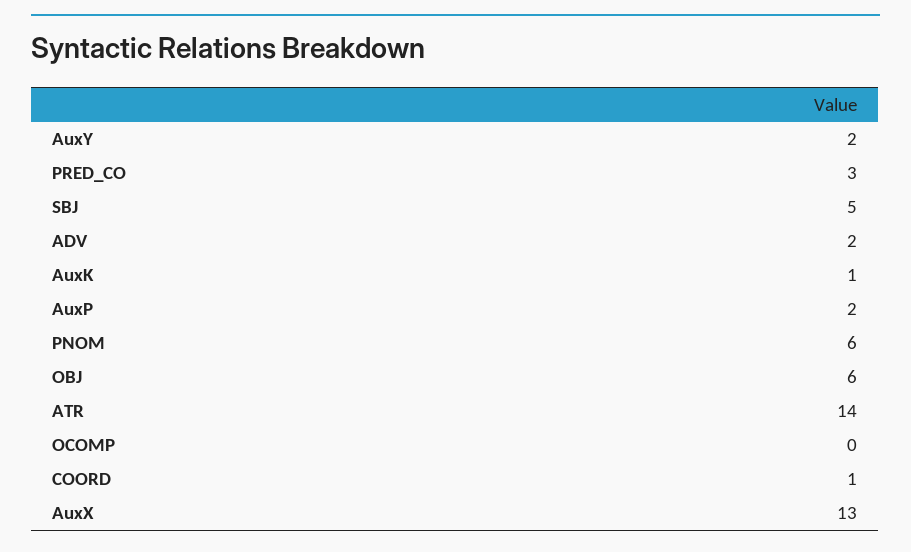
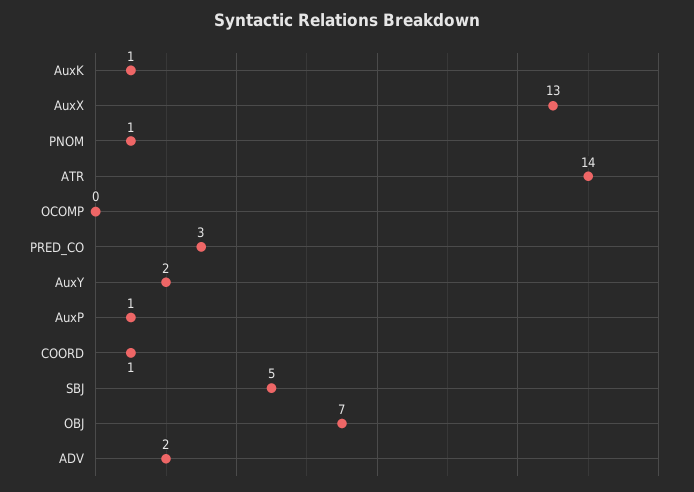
  {
    "AuxY": 2,
    "PRED_CO": 3,
    "SBJ": 5,
    "ADV": 2,
    "AuxK": 1,
-   "AuxP": 2,
+   "AuxP": 1,
-   "PNOM": 6,
+   "PNOM": 1,
-   "OBJ": 6,
+   "OBJ": 7,
    "ATR": 14,
    "OCOMP": 0,
    "COORD": 1,
    "AuxX": 13
  }

